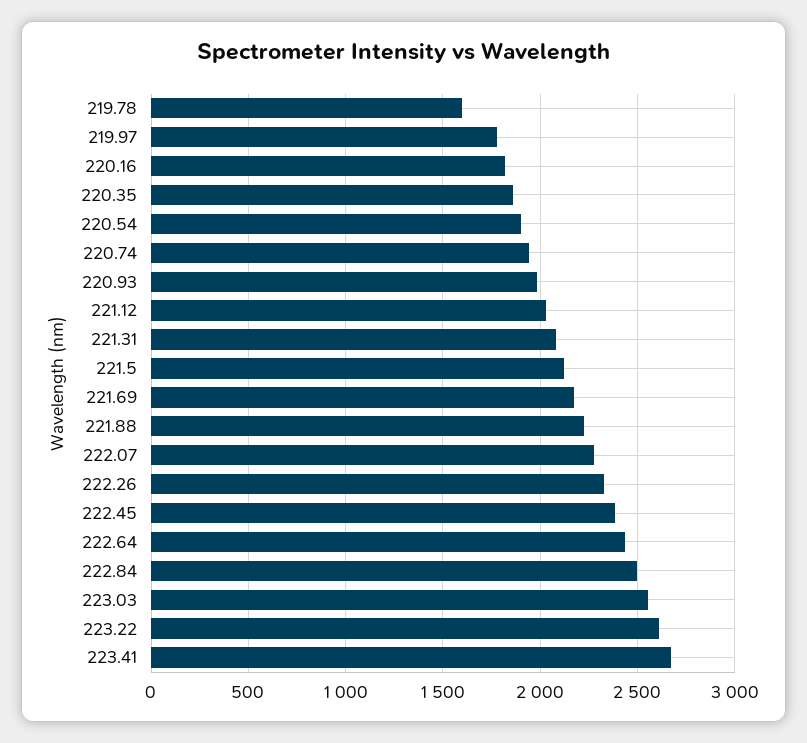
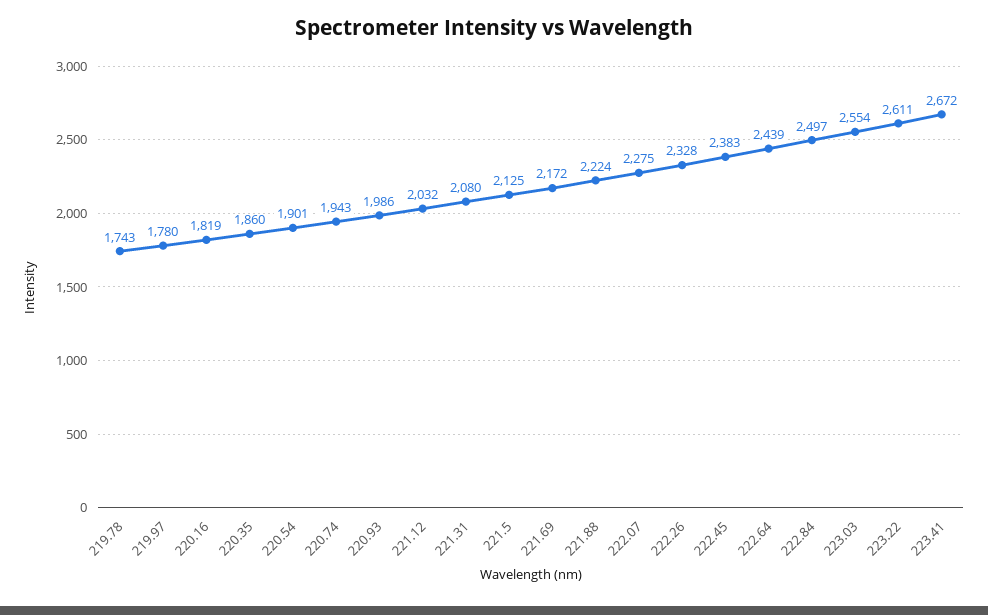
  {
-   "219.78": 1600,
+   "219.78": 1743,
    "219.97": 1780,
    "220.16": 1819,
    "220.35": 1860,
    "220.54": 1901,
    "220.74": 1943,
    "220.93": 1986,
    "221.12": 2032,
    "221.31": 2080,
    "221.5": 2125,
    "221.69": 2172,
    "221.88": 2224,
    "222.07": 2275,
    "222.26": 2328,
    "222.45": 2383,
    "222.64": 2439,
    "222.84": 2497,
    "223.03": 2554,
    "223.22": 2611,
    "223.41": 2672
  }

